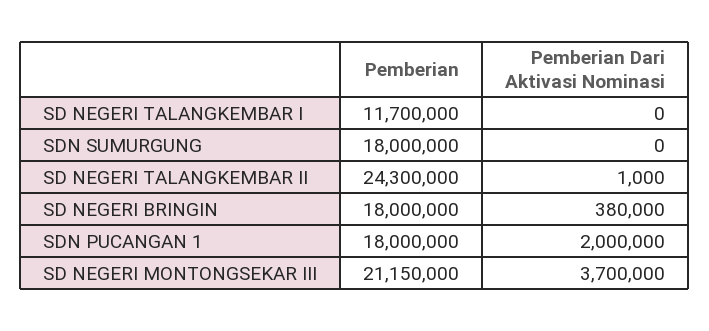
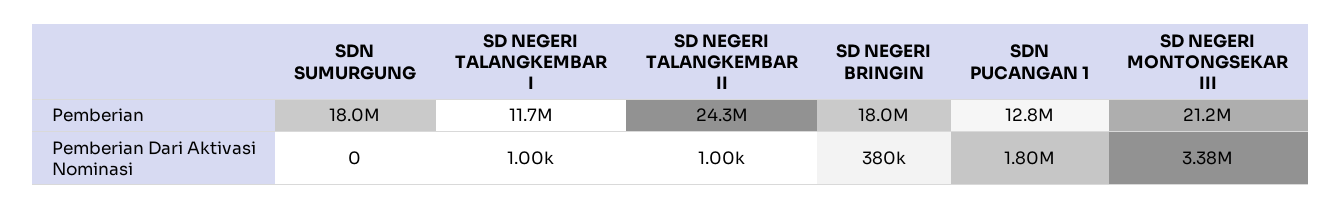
  {
    "Pemberian": {
      "SD NEGERI TALANGKEMBAR I": 11700000,
      "SDN SUMURGUNG": 18000000,
      "SD NEGERI TALANGKEMBAR II": 24300000,
      "SD NEGERI BRINGIN": 18000000,
-     "SDN PUCANGAN 1": 18000000,
+     "SDN PUCANGAN 1": 12800000,
      "SD NEGERI MONTONGSEKAR III": 21150000
    },
    "Pemberian Dari Aktivasi Nominasi": {
-     "SD NEGERI TALANGKEMBAR I": 0,
+     "SD NEGERI TALANGKEMBAR I": 1000,
      "SDN SUMURGUNG": 0,
      "SD NEGERI TALANGKEMBAR II": 1000,
      "SD NEGERI BRINGIN": 380000,
-     "SDN PUCANGAN 1": 2000000,
+     "SDN PUCANGAN 1": 1800000,
-     "SD NEGERI MONTONGSEKAR III": 3700000
+     "SD NEGERI MONTONGSEKAR III": 3380000
    }
  }

